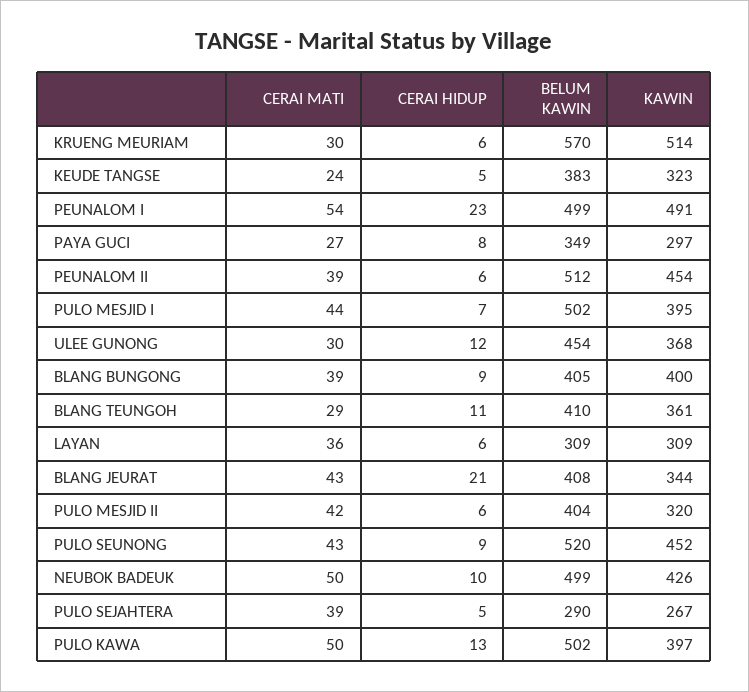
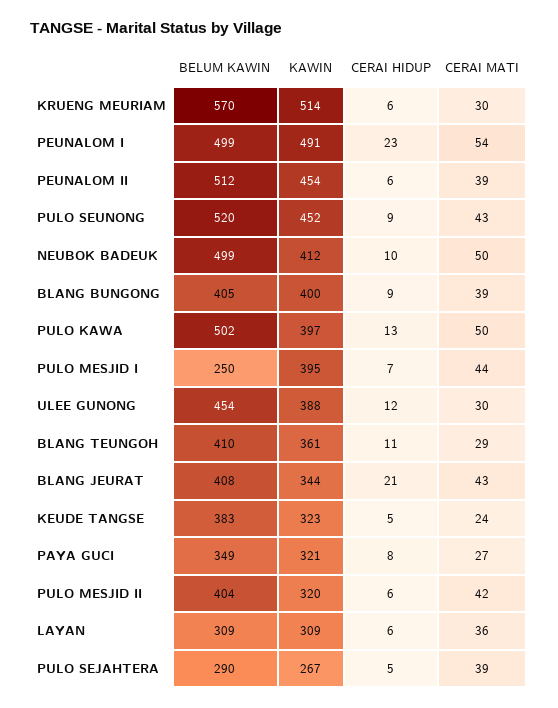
  {
    "CERAI MATI": {
      "KRUENG MEURIAM": 30,
      "KEUDE TANGSE": 24,
      "PEUNALOM I": 54,
      "PAYA GUCI": 27,
      "PEUNALOM II": 39,
      "PULO MESJID I": 44,
      "ULEE GUNONG": 30,
      "BLANG BUNGONG": 39,
      "BLANG TEUNGOH": 29,
      "LAYAN": 36,
      "BLANG JEURAT": 43,
      "PULO MESJID II": 42,
      "PULO SEUNONG": 43,
      "NEUBOK BADEUK": 50,
      "PULO SEJAHTERA": 39,
      "PULO KAWA": 50
    },
    "CERAI HIDUP": {
      "KRUENG MEURIAM": 6,
      "KEUDE TANGSE": 5,
      "PEUNALOM I": 23,
      "PAYA GUCI": 8,
      "PEUNALOM II": 6,
      "PULO MESJID I": 7,
      "ULEE GUNONG": 12,
      "BLANG BUNGONG": 9,
      "BLANG TEUNGOH": 11,
      "LAYAN": 6,
      "BLANG JEURAT": 21,
      "PULO MESJID II": 6,
      "PULO SEUNONG": 9,
      "NEUBOK BADEUK": 10,
      "PULO SEJAHTERA": 5,
      "PULO KAWA": 13
    },
    "BELUM KAWIN": {
      "KRUENG MEURIAM": 570,
      "KEUDE TANGSE": 383,
      "PEUNALOM I": 499,
      "PAYA GUCI": 349,
      "PEUNALOM II": 512,
-     "PULO MESJID I": 502,
+     "PULO MESJID I": 250,
      "ULEE GUNONG": 454,
      "BLANG BUNGONG": 405,
      "BLANG TEUNGOH": 410,
      "LAYAN": 309,
      "BLANG JEURAT": 408,
      "PULO MESJID II": 404,
      "PULO SEUNONG": 520,
      "NEUBOK BADEUK": 499,
      "PULO SEJAHTERA": 290,
      "PULO KAWA": 502
    },
    "KAWIN": {
      "KRUENG MEURIAM": 514,
      "KEUDE TANGSE": 323,
      "PEUNALOM I": 491,
-     "PAYA GUCI": 297,
+     "PAYA GUCI": 321,
      "PEUNALOM II": 454,
      "PULO MESJID I": 395,
-     "ULEE GUNONG": 368,
+     "ULEE GUNONG": 388,
      "BLANG BUNGONG": 400,
      "BLANG TEUNGOH": 361,
      "LAYAN": 309,
      "BLANG JEURAT": 344,
      "PULO MESJID II": 320,
      "PULO SEUNONG": 452,
-     "NEUBOK BADEUK": 426,
+     "NEUBOK BADEUK": 412,
      "PULO SEJAHTERA": 267,
      "PULO KAWA": 397
    }
  }

